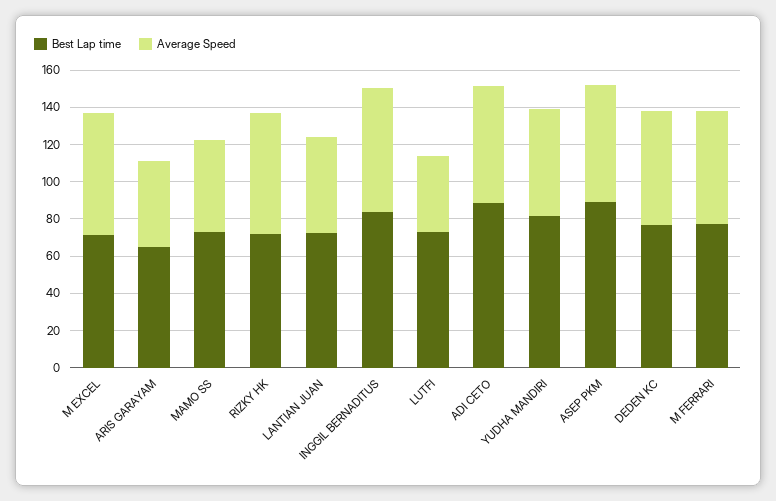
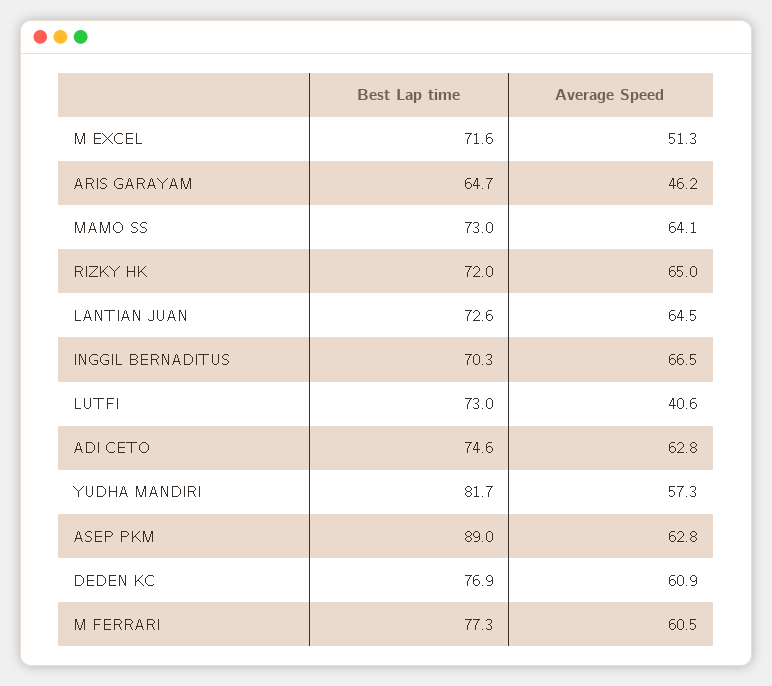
  {
    "Best Lap time": {
      "M EXCEL": 71.6,
      "ARIS GARAYAM": 64.7,
      "MAMO SS": 73,
      "RIZKY HK": 72,
      "LANTIAN JUAN": 72.6,
-     "INGGIL BERNADITUS": 85,
+     "INGGIL BERNADITUS": 70.3,
      "LUTFI": 73,
-     "ADI CETO": 90,
+     "ADI CETO": 74.6,
      "YUDHA MANDIRI": 81.7,
      "ASEP PKM": 89,
      "DEDEN KC": 76.9,
      "M FERRARI": 77.3
    },
    "Average Speed": {
-     "M EXCEL": 65,
+     "M EXCEL": 51.3,
      "ARIS GARAYAM": 46.2,
-     "MAMO SS": 50,
+     "MAMO SS": 64.1,
      "RIZKY HK": 65,
-     "LANTIAN JUAN": 50,
+     "LANTIAN JUAN": 64.5,
      "INGGIL BERNADITUS": 66.5,
      "LUTFI": 40.6,
      "ADI CETO": 62.8,
      "YUDHA MANDIRI": 57.3,
      "ASEP PKM": 62.8,
      "DEDEN KC": 60.9,
      "M FERRARI": 60.5
    }
  }

